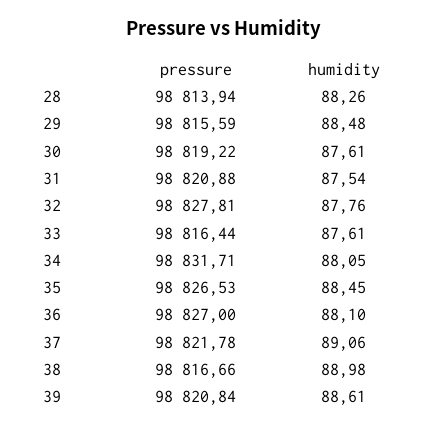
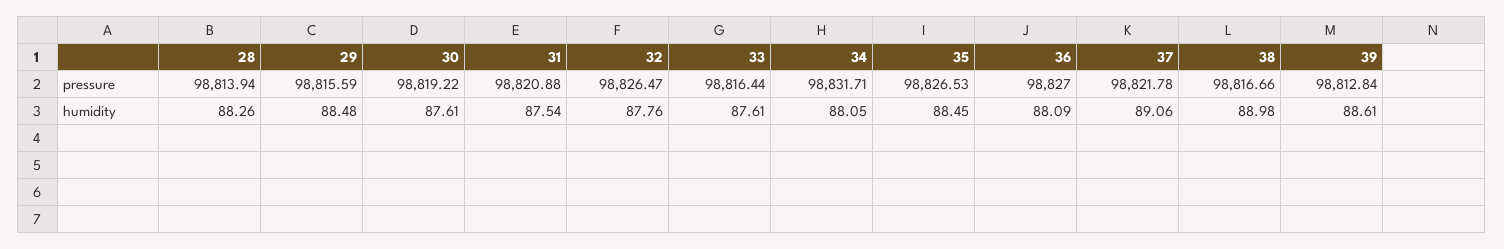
  {
    "pressure": {
      "28": 98813.94,
      "29": 98815.59,
      "30": 98819.22,
      "31": 98820.88,
-     "32": 98827.81,
+     "32": 98826.47,
      "33": 98816.44,
      "34": 98831.71,
      "35": 98826.53,
      "36": 98827,
      "37": 98821.78,
      "38": 98816.66,
-     "39": 98820.84
+     "39": 98812.84
    },
    "humidity": {
      "28": 88.26,
      "29": 88.48,
      "30": 87.61,
      "31": 87.54,
      "32": 87.76,
      "33": 87.61,
      "34": 88.05,
      "35": 88.45,
-     "36": 88.1,
+     "36": 88.09,
      "37": 89.06,
      "38": 88.98,
      "39": 88.61
    }
  }

